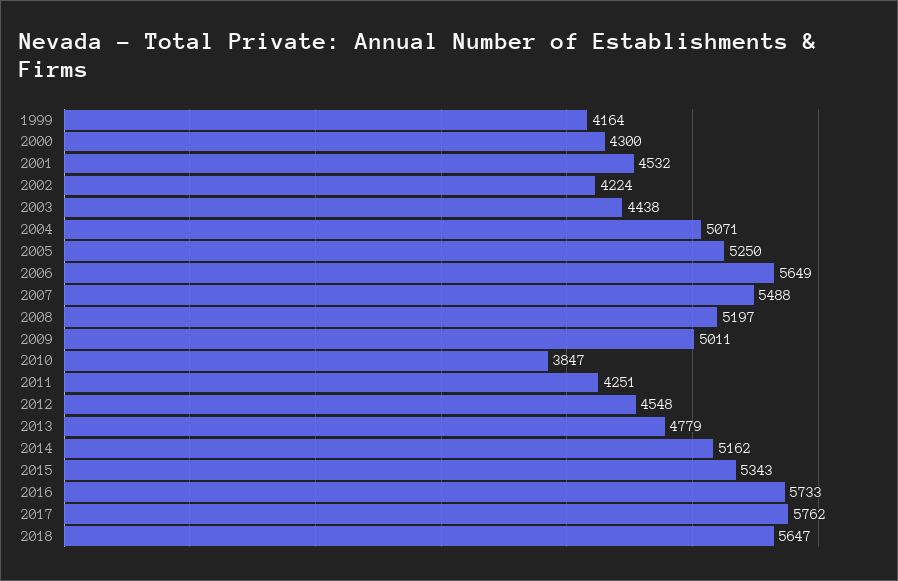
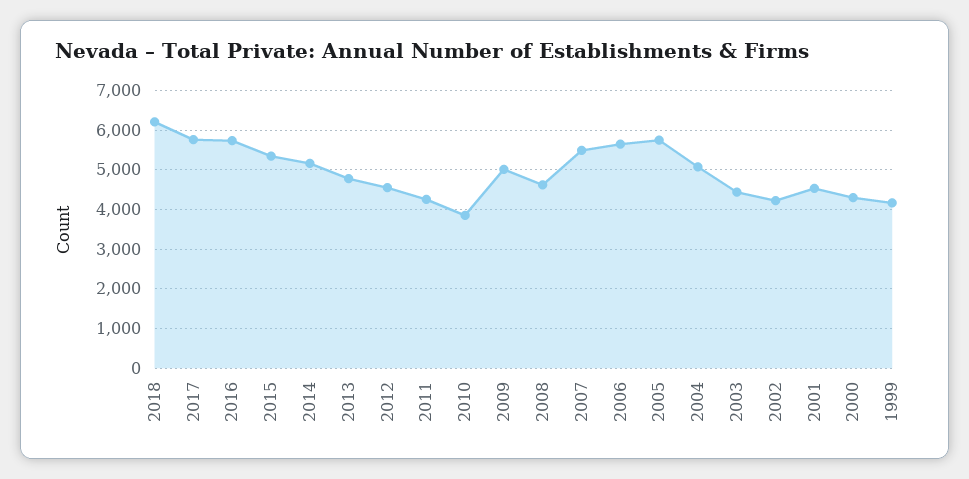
  {
    "1999": 4164,
    "2000": 4300,
    "2001": 4532,
    "2002": 4224,
    "2003": 4438,
    "2004": 5071,
-   "2005": 5250,
+   "2005": 5800,
    "2006": 5649,
    "2007": 5488,
-   "2008": 5197,
+   "2008": 4600,
    "2009": 5011,
    "2010": 3847,
    "2011": 4251,
    "2012": 4548,
    "2013": 4779,
    "2014": 5162,
    "2015": 5343,
    "2016": 5733,
    "2017": 5762,
-   "2018": 5647
+   "2018": 6200
  }

